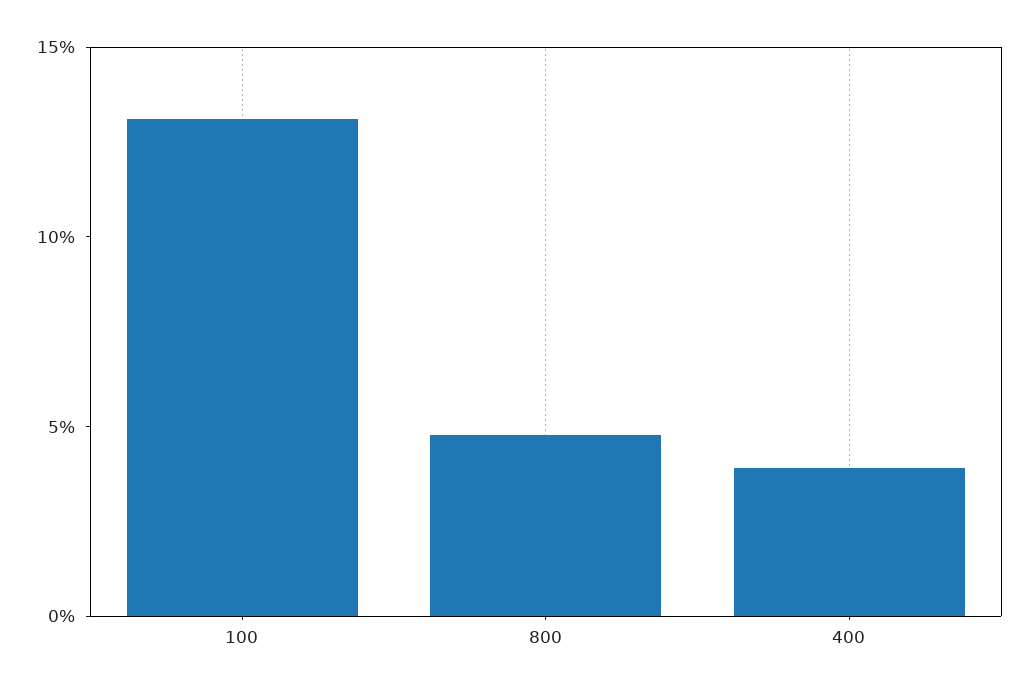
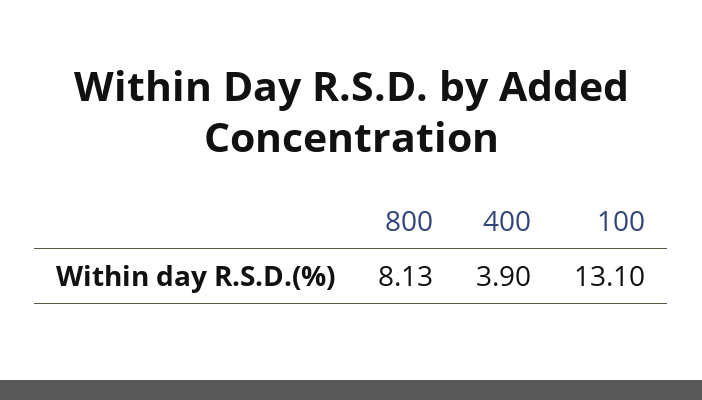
  {
    "100": 13.1,
-   "800": 5,
+   "800": 8.13,
    "400": 3.9
  }

